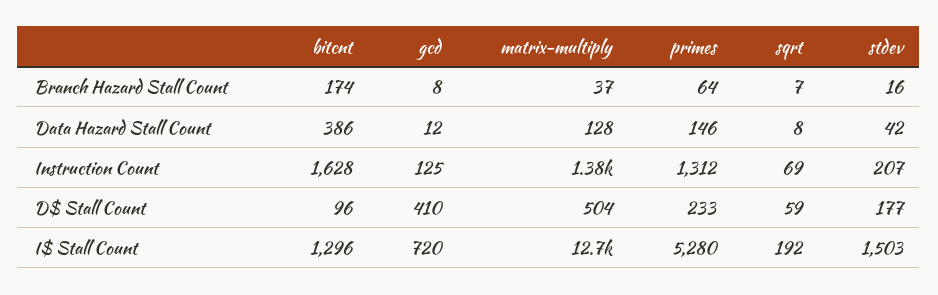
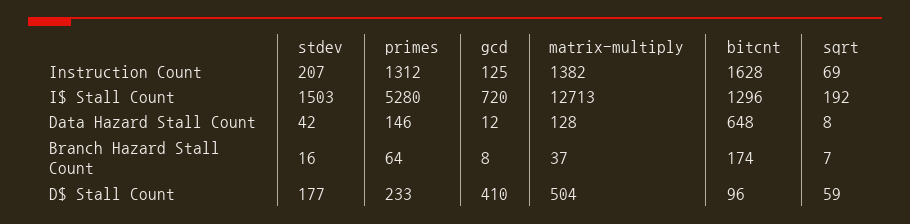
  {
    "bitcnt": {
      "Branch Hazard Stall Count": 174,
-     "Data Hazard Stall Count": 386,
+     "Data Hazard Stall Count": 648,
      "Instruction Count": 1628,
      "D$ Stall Count": 96,
      "I$ Stall Count": 1296
    },
    "gcd": {
      "Branch Hazard Stall Count": 8,
      "Data Hazard Stall Count": 12,
      "Instruction Count": 125,
      "D$ Stall Count": 410,
      "I$ Stall Count": 720
    },
    "matrix-multiply": {
      "Branch Hazard Stall Count": 37,
      "Data Hazard Stall Count": 128,
      "Instruction Count": 1382,
      "D$ Stall Count": 504,
      "I$ Stall Count": 12713
    },
    "primes": {
      "Branch Hazard Stall Count": 64,
      "Data Hazard Stall Count": 146,
      "Instruction Count": 1312,
      "D$ Stall Count": 233,
      "I$ Stall Count": 5280
    },
    "sqrt": {
      "Branch Hazard Stall Count": 7,
      "Data Hazard Stall Count": 8,
      "Instruction Count": 69,
      "D$ Stall Count": 59,
      "I$ Stall Count": 192
    },
    "stdev": {
      "Branch Hazard Stall Count": 16,
      "Data Hazard Stall Count": 42,
      "Instruction Count": 207,
      "D$ Stall Count": 177,
      "I$ Stall Count": 1503
    }
  }

